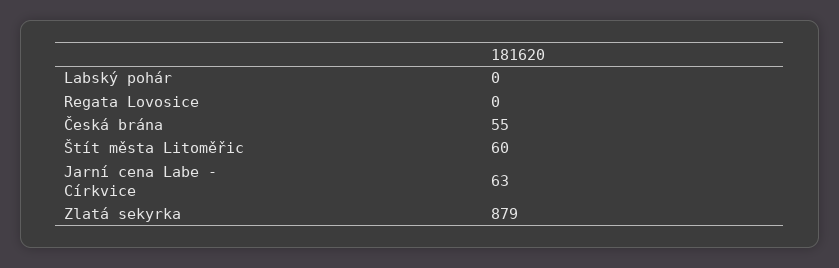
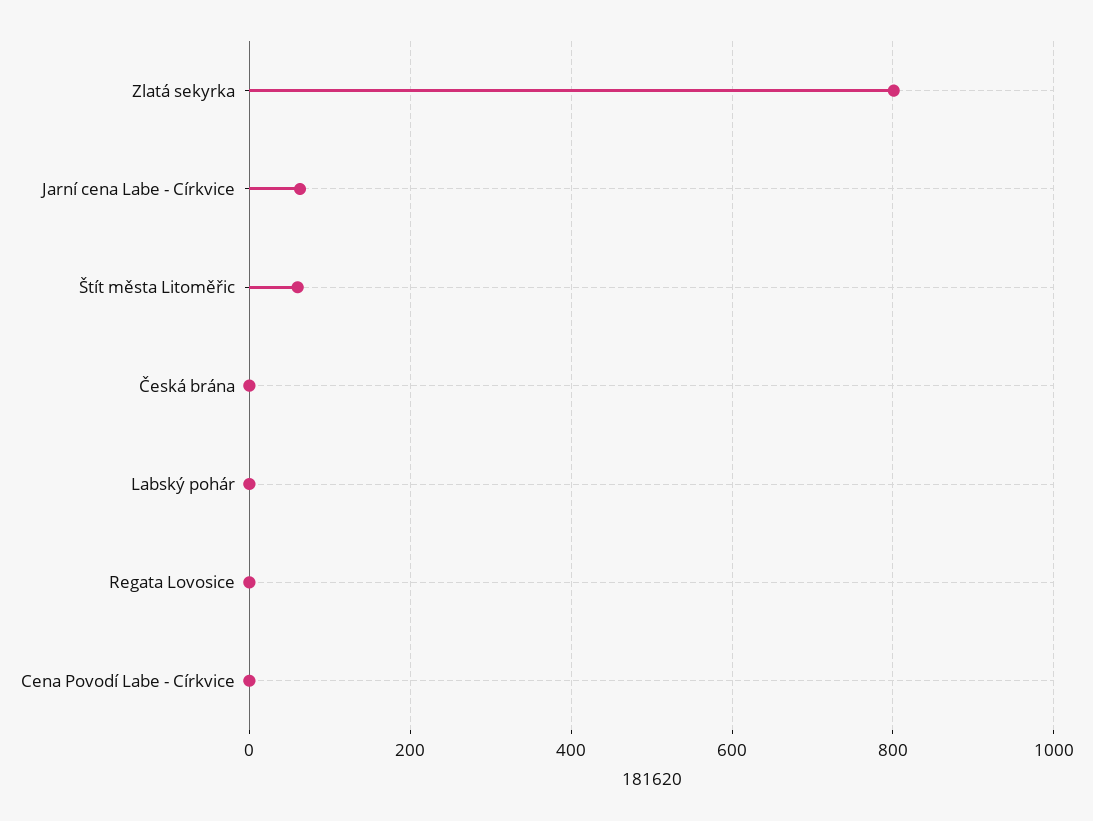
  {
    "Labský pohár": 0,
    "Regata Lovosice": 0,
-   "Česká brána": 55,
+   "Česká brána": 0,
    "Štít města Litoměřic": 60,
    "Jarní cena Labe - Církvice": 63,
-   "Zlatá sekyrka": 879
+   "Zlatá sekyrka": 800,
+   "Cena Povodí Labe - Církvice": 0
  }

